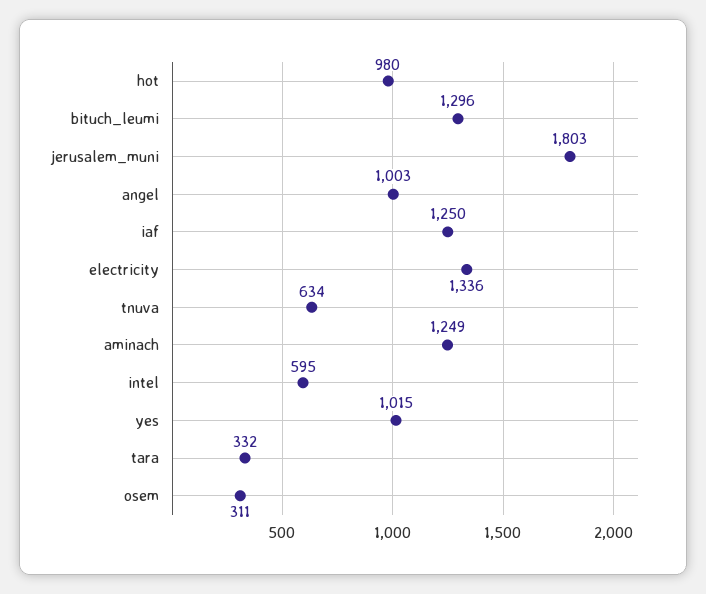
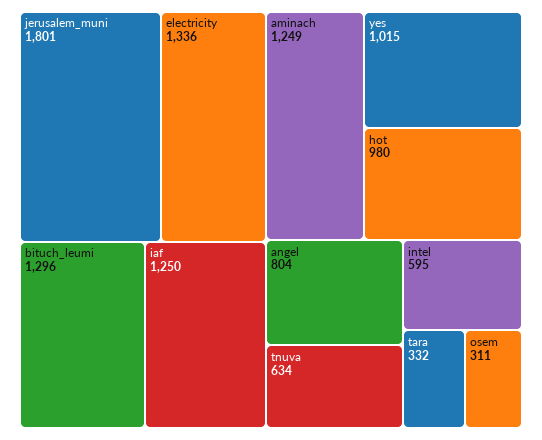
  {
    "hot": 980,
    "bituch_leumi": 1296,
-   "jerusalem_muni": 1803,
+   "jerusalem_muni": 1801,
-   "angel": 1003,
+   "angel": 804,
    "iaf": 1250,
    "electricity": 1336,
    "tnuva": 634,
    "aminach": 1249,
    "intel": 595,
    "yes": 1015,
    "tara": 332,
    "osem": 311
  }

